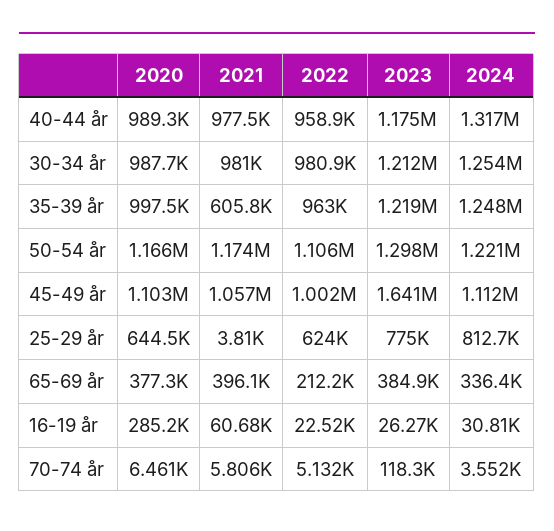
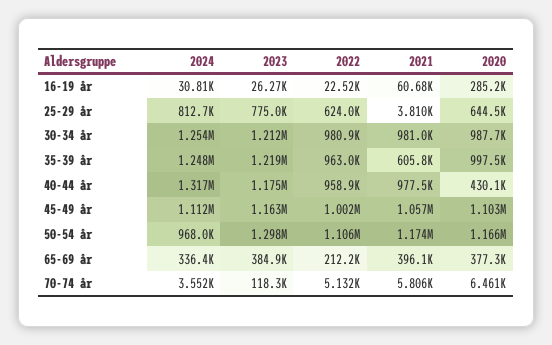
  {
    "2020": {
-     "40-44 år": 989300,
+     "40-44 år": 430100,
      "30-34 år": 987700,
      "35-39 år": 997500,
      "50-54 år": 1166000,
      "45-49 år": 1103000,
      "25-29 år": 644500,
      "65-69 år": 377300,
      "16-19 år": 285200,
      "70-74 år": 6461
    },
    "2021": {
      "40-44 år": 977500,
      "30-34 år": 981000,
      "35-39 år": 605800,
      "50-54 år": 1174000,
      "45-49 år": 1057000,
      "25-29 år": 3810,
      "65-69 år": 396100,
      "16-19 år": 60680,
      "70-74 år": 5806
    },
    "2022": {
      "40-44 år": 958900,
      "30-34 år": 980900,
      "35-39 år": 963000,
      "50-54 år": 1106000,
      "45-49 år": 1002000,
      "25-29 år": 624000,
      "65-69 år": 212200,
      "16-19 år": 22520,
      "70-74 år": 5132
    },
    "2023": {
      "40-44 år": 1175000,
      "30-34 år": 1212000,
      "35-39 år": 1219000,
      "50-54 år": 1298000,
-     "45-49 år": 1641000,
+     "45-49 år": 1163000,
      "25-29 år": 775000,
      "65-69 år": 384900,
      "16-19 år": 26270,
      "70-74 år": 118300
    },
    "2024": {
      "40-44 år": 1317000,
      "30-34 år": 1254000,
      "35-39 år": 1248000,
-     "50-54 år": 1221000,
+     "50-54 år": 968000,
      "45-49 år": 1112000,
      "25-29 år": 812700,
      "65-69 år": 336400,
      "16-19 år": 30810,
      "70-74 år": 3552
    }
  }

